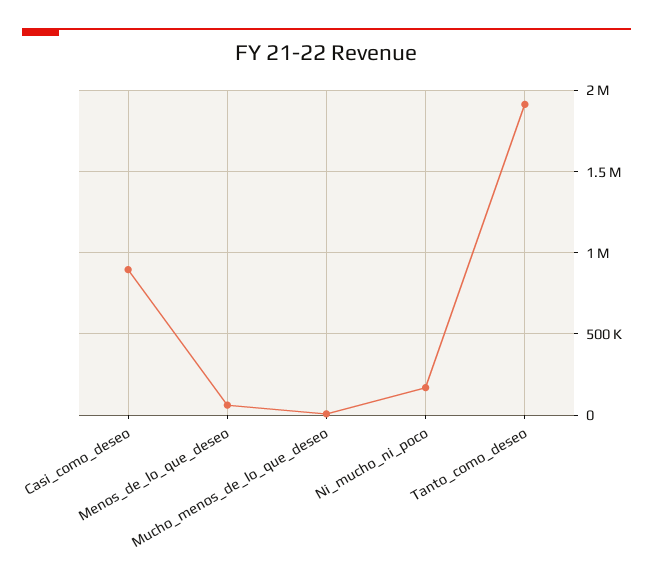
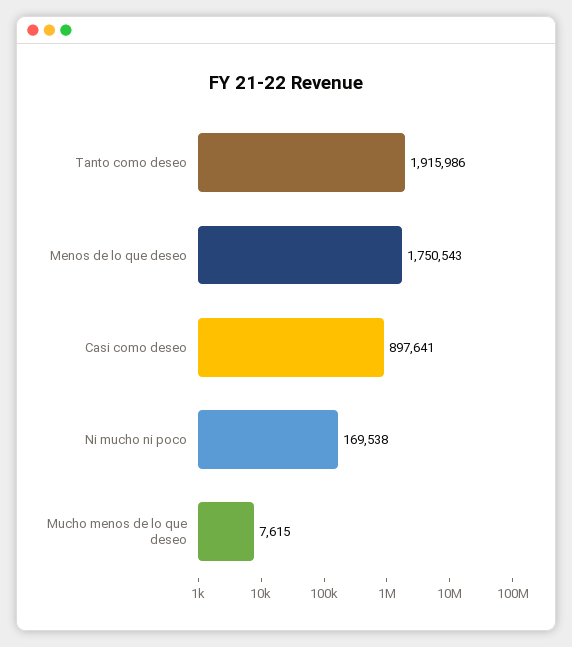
  {
    "Casi_como_deseo": 897641,
-   "Menos_de_lo_que_deseo": 50000,
+   "Menos_de_lo_que_deseo": 1750543,
    "Mucho_menos_de_lo_que_deseo": 7615,
    "Ni_mucho_ni_poco": 169538,
    "Tanto_como_deseo": 1915986
  }

